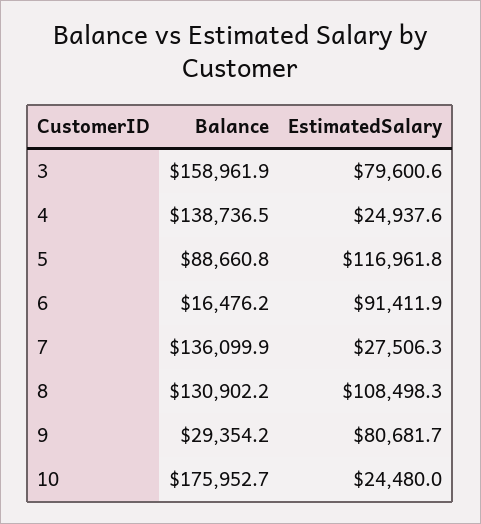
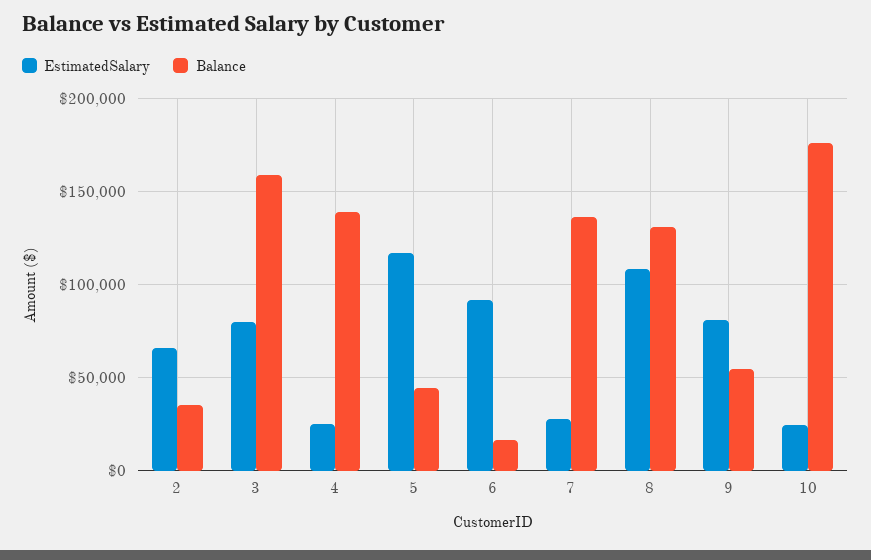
  {
    "Balance": {
      "3": 158961.9,
      "4": 138736.5,
-     "5": 88660.8,
+     "5": 45000,
      "6": 16476.2,
      "7": 136099.9,
      "8": 130902.2,
-     "9": 29354.2,
+     "9": 55000,
-     "10": 175952.7
+     "10": 175952.7,
+     "2": 35000
    },
    "EstimatedSalary": {
      "3": 79600.6,
      "4": 24937.6,
      "5": 116961.8,
      "6": 91411.9,
      "7": 27506.3,
      "8": 108498.3,
      "9": 80681.7,
-     "10": 24480
+     "10": 24480,
+     "2": 65000
    }
  }

